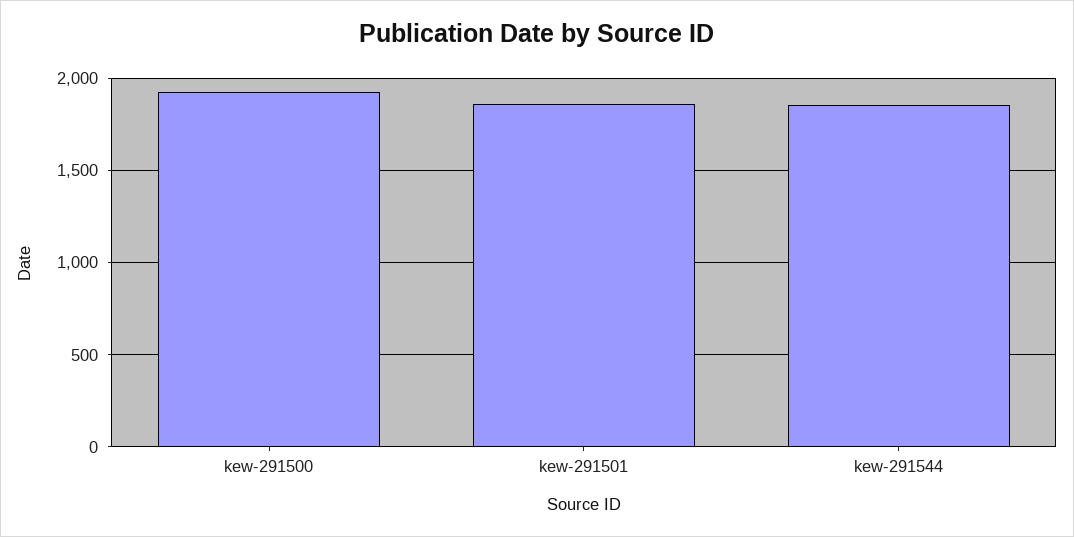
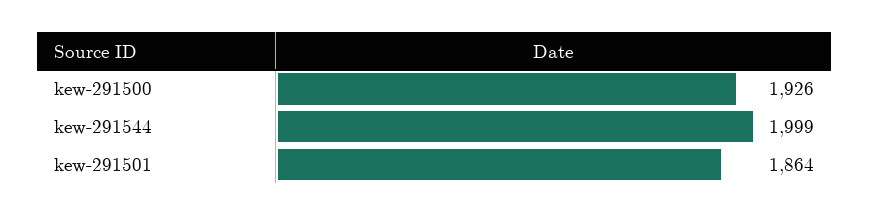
  {
    "kew-291500": 1926,
    "kew-291501": 1864,
-   "kew-291544": 1850
+   "kew-291544": 1999
  }

